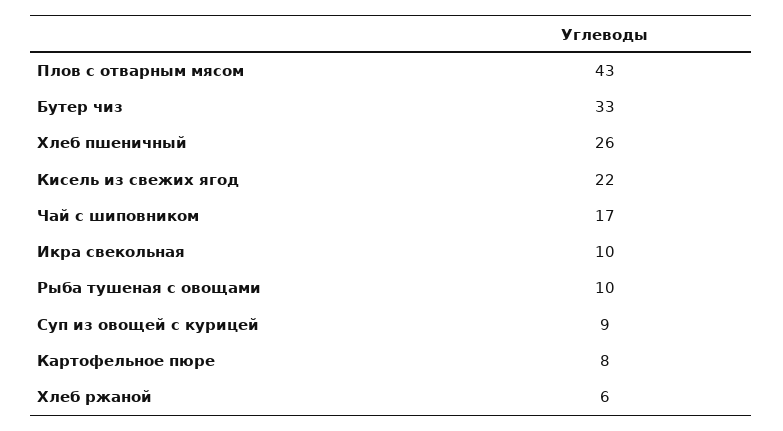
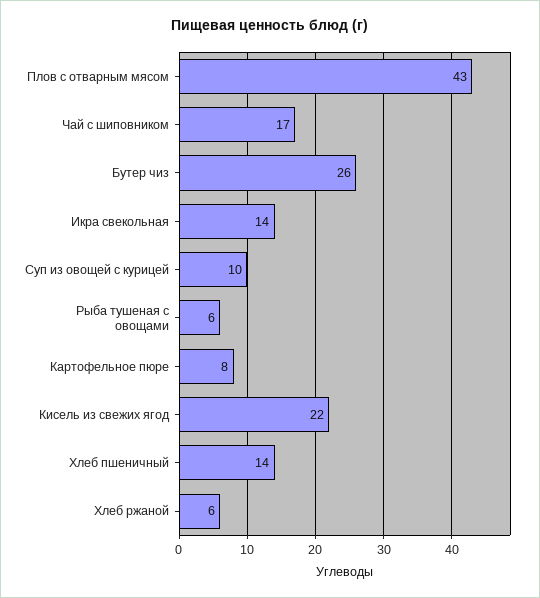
  {
    "Плов с отварным мясом": 43,
-   "Бутер чиз": 33,
+   "Бутер чиз": 26,
-   "Хлеб пшеничный": 26,
+   "Хлеб пшеничный": 14,
    "Кисель из свежих ягод": 22,
    "Чай с шиповником": 17,
-   "Икра свекольная": 10,
+   "Икра свекольная": 14,
-   "Рыба тушеная с овощами": 10,
+   "Рыба тушеная с овощами": 6,
-   "Суп из овощей с курицей": 9,
+   "Суп из овощей с курицей": 10,
    "Картофельное пюре": 8,
    "Хлеб ржаной": 6
  }

